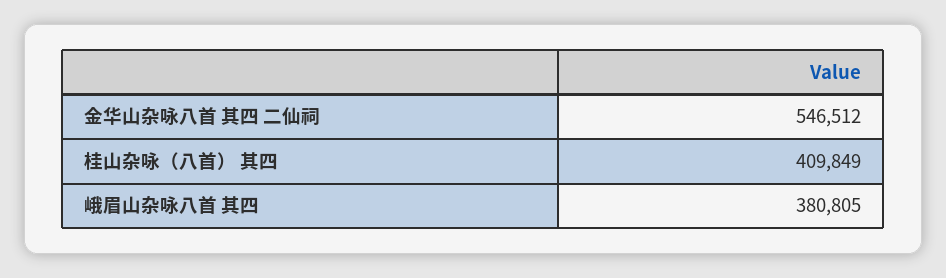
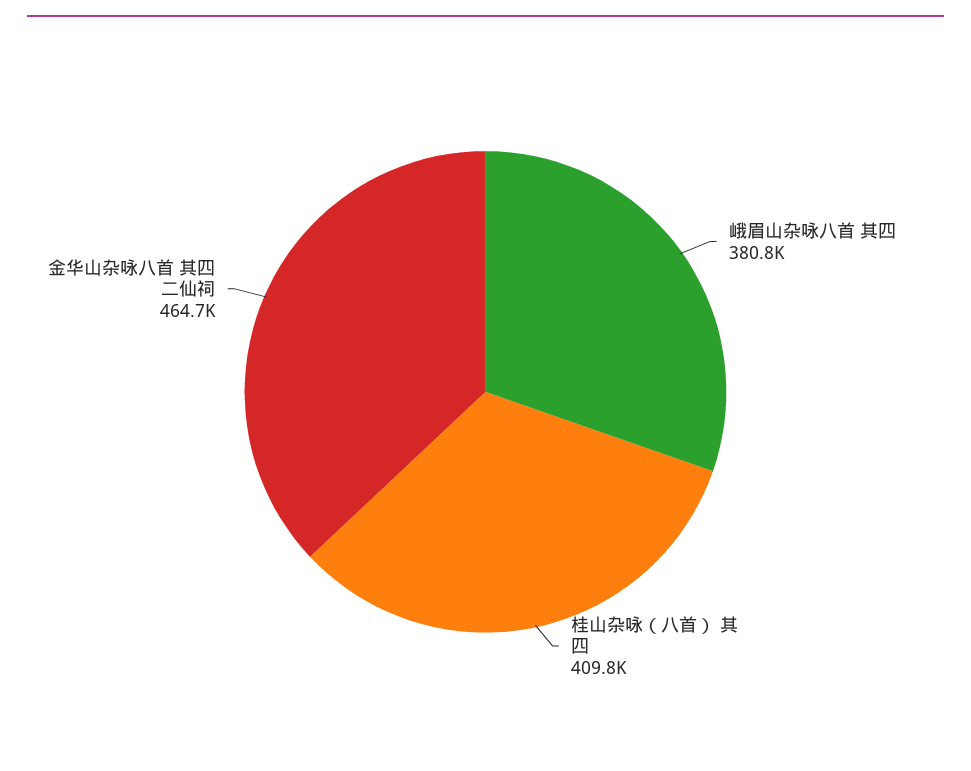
  {
-   "金华山杂咏八首 其四 二仙祠": 546512,
+   "金华山杂咏八首 其四 二仙祠": 464700,
    "桂山杂咏（八首） 其四": 409849,
    "峨眉山杂咏八首 其四": 380805
  }

